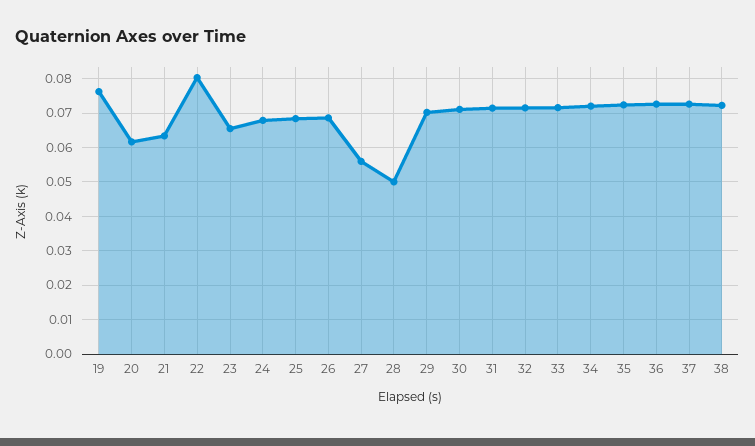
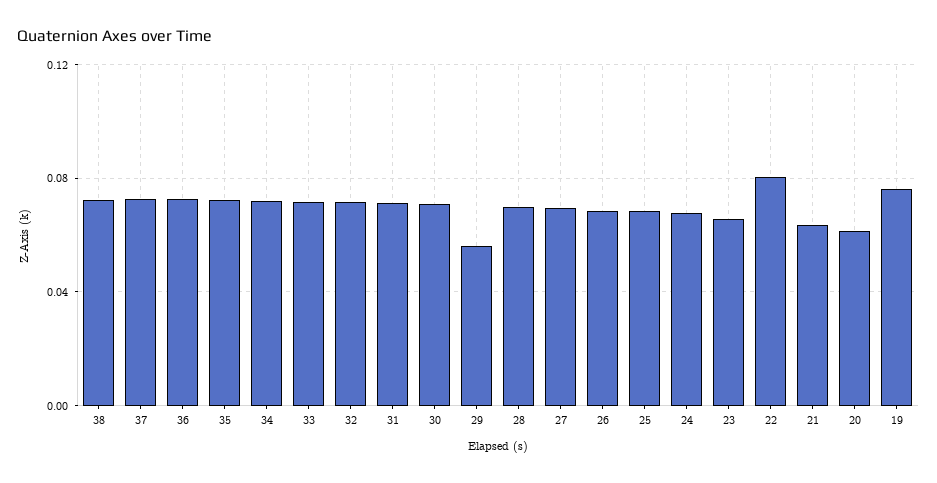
  {
    "19": 0.076,
    "20": 0.062,
    "21": 0.064,
    "22": 0.08,
    "23": 0.066,
    "24": 0.068,
    "25": 0.068,
    "26": 0.068,
-   "27": 0.056,
+   "27": 0.07,
-   "28": 0.05,
+   "28": 0.07,
-   "29": 0.07,
+   "29": 0.055,
    "30": 0.072,
    "31": 0.072,
    "32": 0.072,
    "33": 0.072,
    "34": 0.072,
    "35": 0.072,
    "36": 0.072,
    "37": 0.072,
    "38": 0.072
  }

